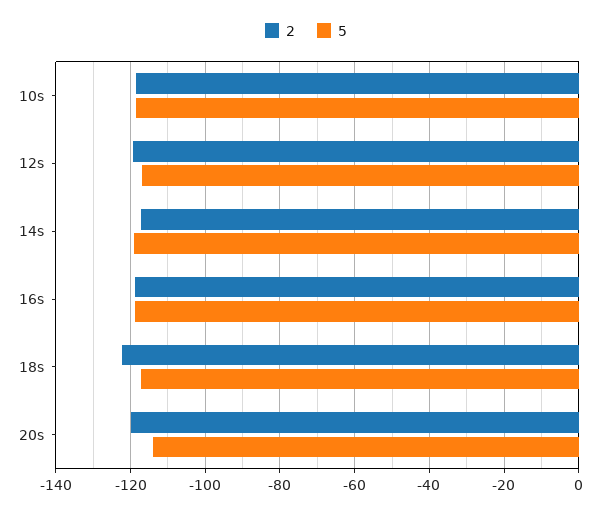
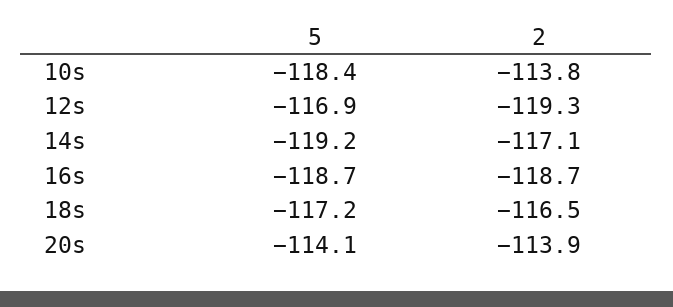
  {
    "2": {
-     "10s": -118,
+     "10s": -113.8,
      "12s": -119.3,
      "14s": -117.1,
      "16s": -118.7,
-     "18s": -122,
+     "18s": -116.5,
-     "20s": -120
+     "20s": -113.9
    },
    "5": {
      "10s": -118.4,
      "12s": -116.9,
      "14s": -119.2,
      "16s": -118.7,
      "18s": -117.2,
      "20s": -114.1
    }
  }

